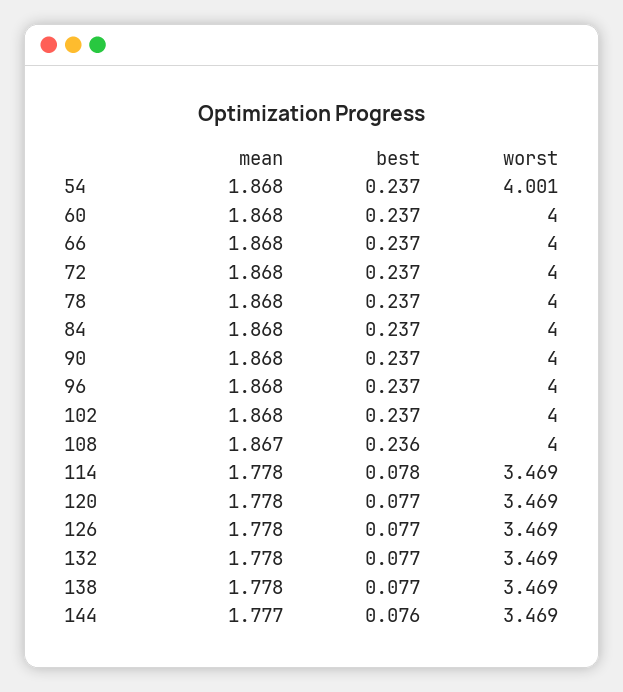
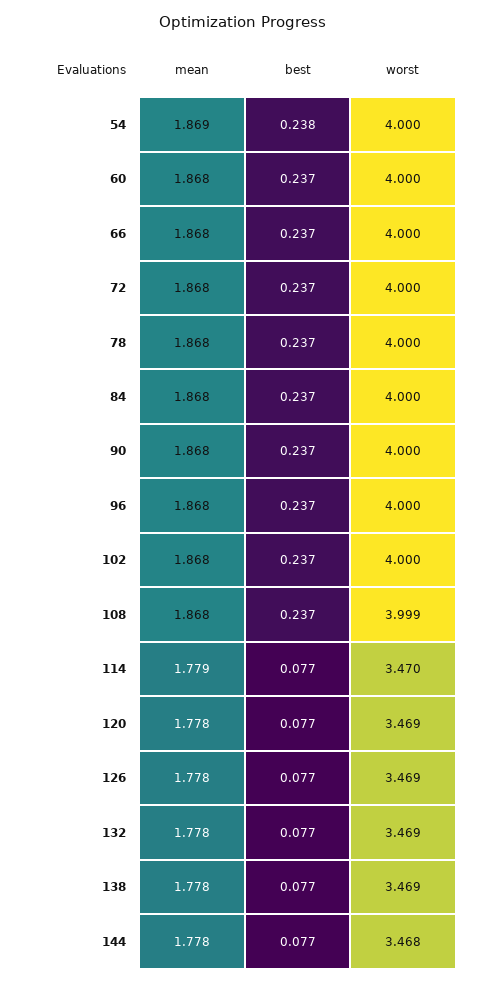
  {
    "mean": {
-     "54": 1.868,
+     "54": 1.869,
      "60": 1.868,
      "66": 1.868,
      "72": 1.868,
      "78": 1.868,
      "84": 1.868,
      "90": 1.868,
      "96": 1.868,
      "102": 1.868,
-     "108": 1.867,
+     "108": 1.868,
-     "114": 1.778,
+     "114": 1.779,
      "120": 1.778,
      "126": 1.778,
      "132": 1.778,
      "138": 1.778,
-     "144": 1.777
+     "144": 1.778
    },
    "best": {
-     "54": 0.237,
+     "54": 0.238,
      "60": 0.237,
      "66": 0.237,
      "72": 0.237,
      "78": 0.237,
      "84": 0.237,
      "90": 0.237,
      "96": 0.237,
      "102": 0.237,
-     "108": 0.236,
+     "108": 0.237,
-     "114": 0.078,
+     "114": 0.077,
      "120": 0.077,
      "126": 0.077,
      "132": 0.077,
      "138": 0.077,
-     "144": 0.076
+     "144": 0.077
    },
    "worst": {
-     "54": 4.001,
+     "54": 4,
      "60": 4,
      "66": 4,
      "72": 4,
      "78": 4,
      "84": 4,
      "90": 4,
      "96": 4,
      "102": 4,
-     "108": 4,
+     "108": 3.999,
-     "114": 3.469,
+     "114": 3.47,
      "120": 3.469,
      "126": 3.469,
      "132": 3.469,
      "138": 3.469,
-     "144": 3.469
+     "144": 3.468
    }
  }

